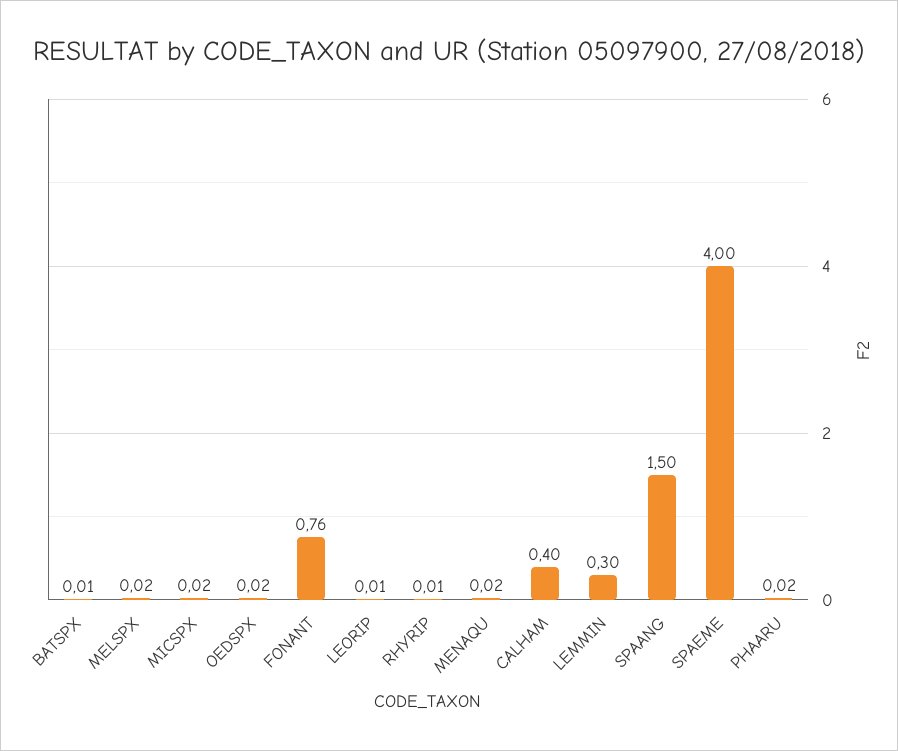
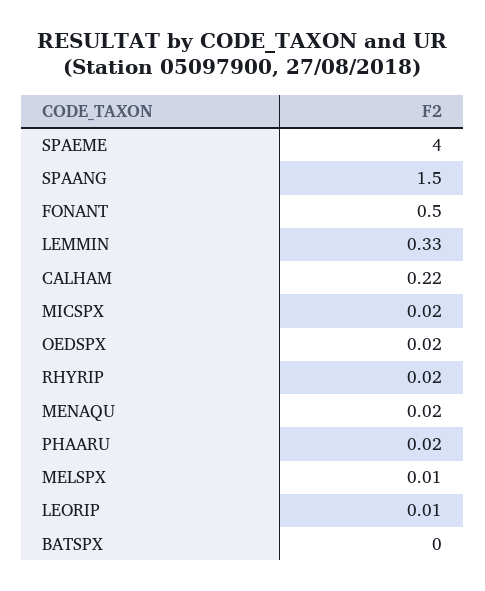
  {
-   "BATSPX": 0.01,
+   "BATSPX": 0,
-   "MELSPX": 0.02,
+   "MELSPX": 0.01,
    "MICSPX": 0.02,
    "OEDSPX": 0.02,
-   "FONANT": 0.76,
+   "FONANT": 0.5,
    "LEORIP": 0.01,
-   "RHYRIP": 0.01,
+   "RHYRIP": 0.02,
    "MENAQU": 0.02,
-   "CALHAM": 0.4,
+   "CALHAM": 0.22,
-   "LEMMIN": 0.3,
+   "LEMMIN": 0.33,
    "SPAANG": 1.5,
    "SPAEME": 4,
    "PHAARU": 0.02
  }

